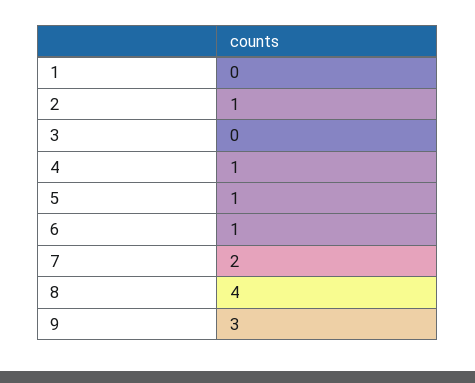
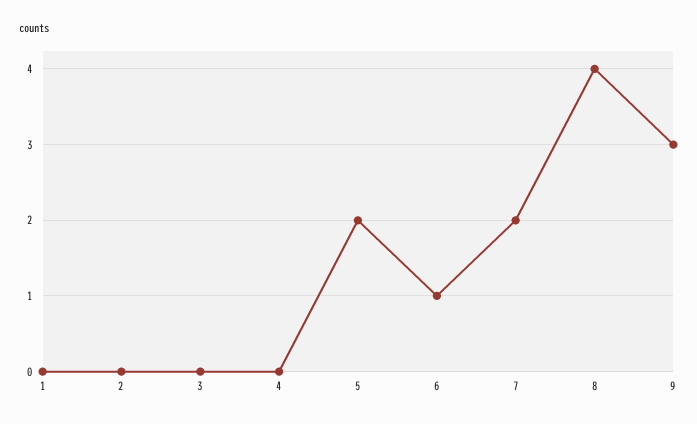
  {
    "1": 0,
-   "2": 1,
+   "2": 0,
    "3": 0,
-   "4": 1,
+   "4": 0,
-   "5": 1,
+   "5": 2,
    "6": 1,
    "7": 2,
    "8": 4,
    "9": 3
  }

